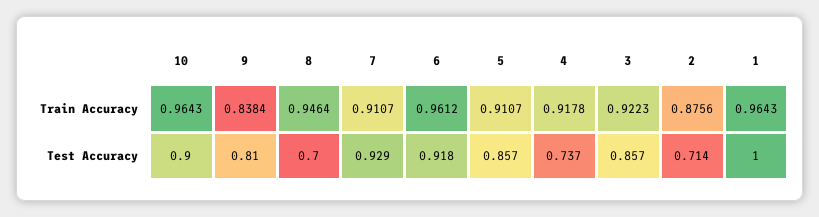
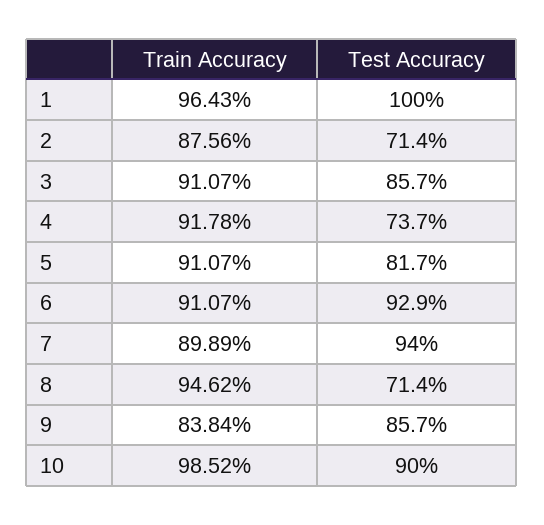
  {
    "10": {
-     "Train Accuracy": 0.9643,
+     "Train Accuracy": 0.9852,
      "Test Accuracy": 0.9
    },
    "9": {
      "Train Accuracy": 0.8384,
-     "Test Accuracy": 0.81
+     "Test Accuracy": 0.857
    },
    "8": {
-     "Train Accuracy": 0.9464,
+     "Train Accuracy": 0.9462,
-     "Test Accuracy": 0.7
+     "Test Accuracy": 0.714
    },
    "7": {
-     "Train Accuracy": 0.9107,
+     "Train Accuracy": 0.8989,
-     "Test Accuracy": 0.929
+     "Test Accuracy": 0.94
    },
    "6": {
-     "Train Accuracy": 0.9612,
+     "Train Accuracy": 0.9107,
-     "Test Accuracy": 0.918
+     "Test Accuracy": 0.929
    },
    "5": {
      "Train Accuracy": 0.9107,
-     "Test Accuracy": 0.857
+     "Test Accuracy": 0.817
    },
    "4": {
      "Train Accuracy": 0.9178,
      "Test Accuracy": 0.737
    },
    "3": {
-     "Train Accuracy": 0.9223,
+     "Train Accuracy": 0.9107,
      "Test Accuracy": 0.857
    },
    "2": {
      "Train Accuracy": 0.8756,
      "Test Accuracy": 0.714
    },
    "1": {
      "Train Accuracy": 0.9643,
      "Test Accuracy": 1
    }
  }

